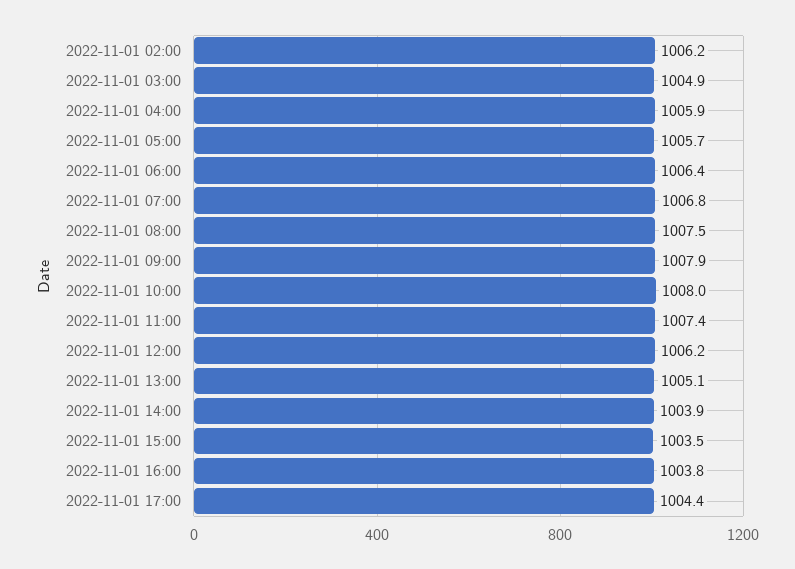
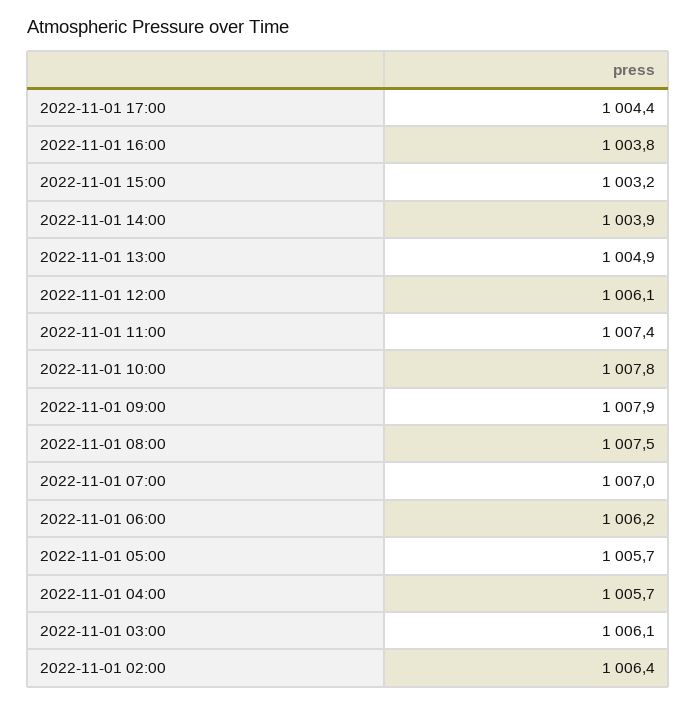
  {
-   "2022-11-01 02:00": 1006.2,
+   "2022-11-01 02:00": 1006.4,
-   "2022-11-01 03:00": 1004.9,
+   "2022-11-01 03:00": 1006.1,
-   "2022-11-01 04:00": 1005.9,
+   "2022-11-01 04:00": 1005.7,
    "2022-11-01 05:00": 1005.7,
-   "2022-11-01 06:00": 1006.4,
+   "2022-11-01 06:00": 1006.2,
-   "2022-11-01 07:00": 1006.8,
+   "2022-11-01 07:00": 1007,
    "2022-11-01 08:00": 1007.5,
    "2022-11-01 09:00": 1007.9,
-   "2022-11-01 10:00": 1008,
+   "2022-11-01 10:00": 1007.8,
    "2022-11-01 11:00": 1007.4,
-   "2022-11-01 12:00": 1006.2,
+   "2022-11-01 12:00": 1006.1,
-   "2022-11-01 13:00": 1005.1,
+   "2022-11-01 13:00": 1004.9,
    "2022-11-01 14:00": 1003.9,
-   "2022-11-01 15:00": 1003.5,
+   "2022-11-01 15:00": 1003.2,
    "2022-11-01 16:00": 1003.8,
    "2022-11-01 17:00": 1004.4
  }

